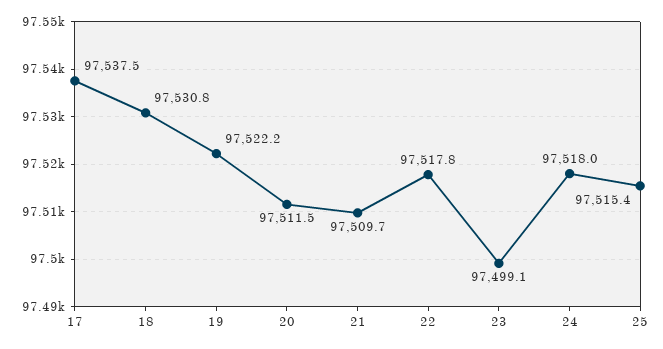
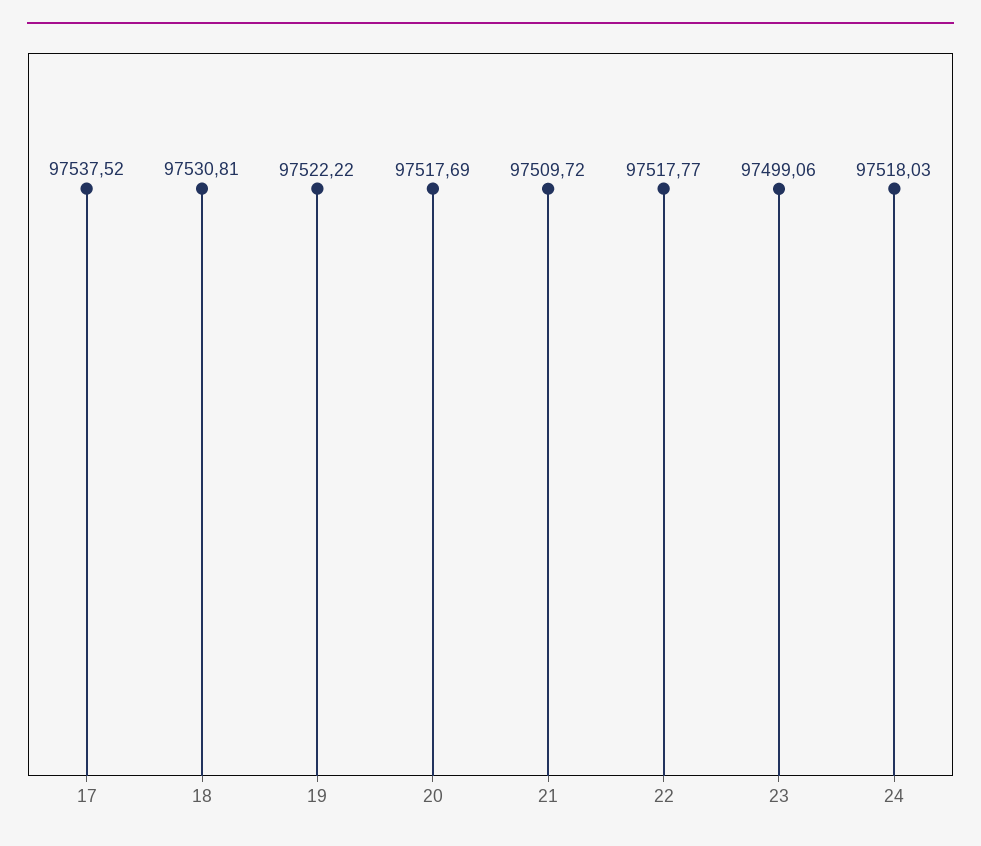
  {
    "17": 97537.52,
    "18": 97530.81,
    "19": 97522.22,
-   "20": 97511.5,
+   "20": 97517.69,
    "21": 97509.72,
    "22": 97517.77,
    "23": 97499.06,
-   "24": 97518.03,
+   "24": 97518.03
-   "25": 97515.4
  }

